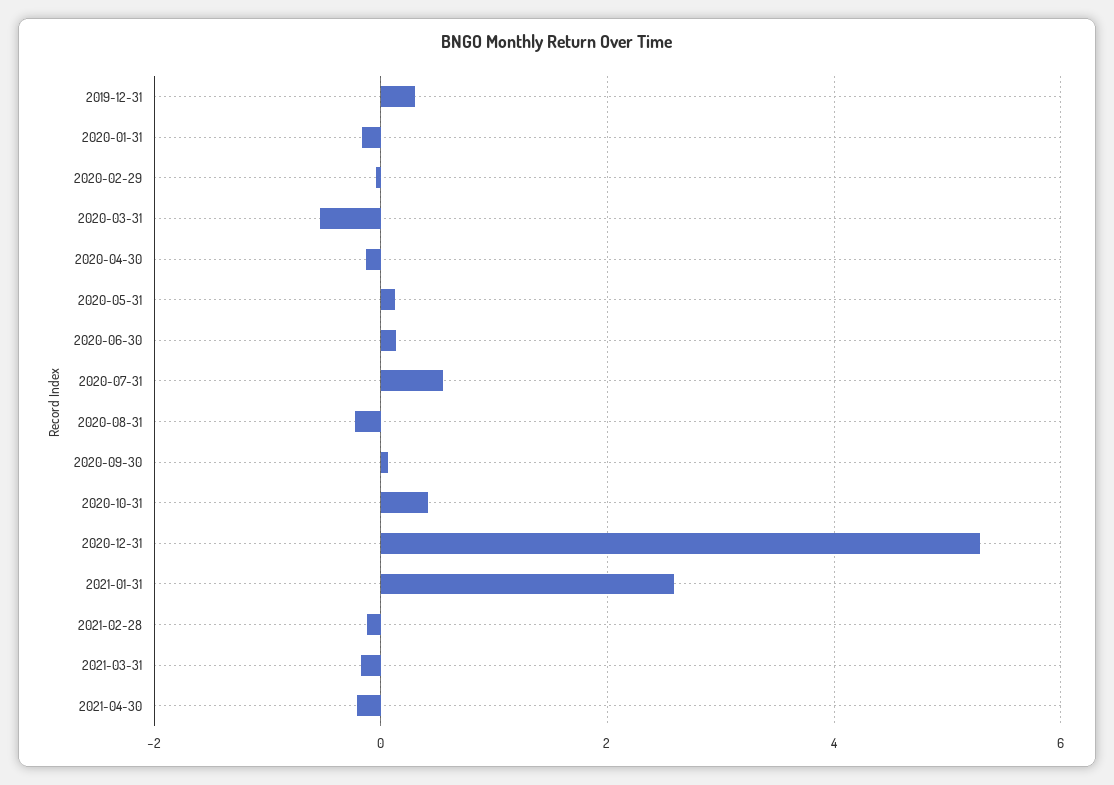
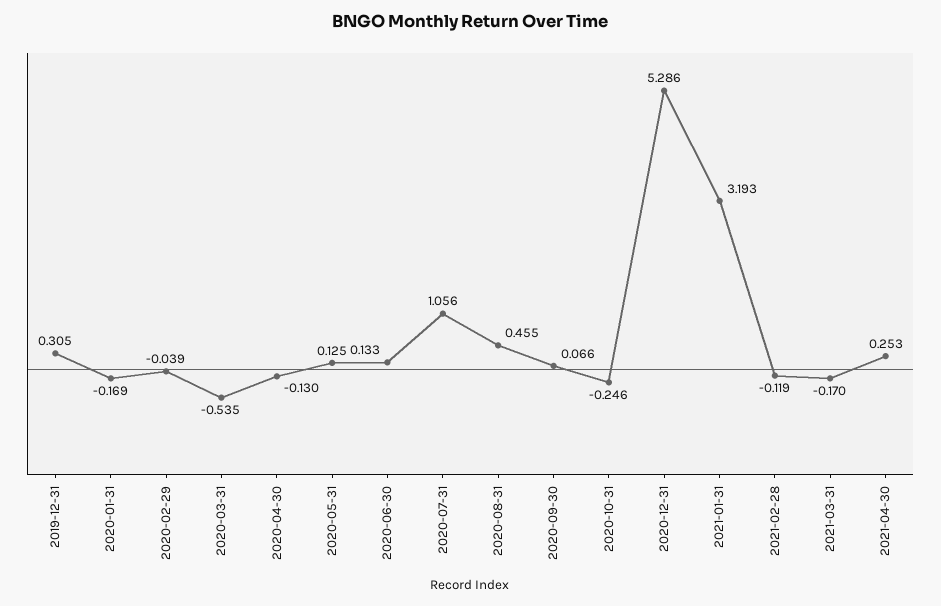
  {
    "2019-12-31": 0.305,
    "2020-01-31": -0.169,
    "2020-02-29": -0.039,
    "2020-03-31": -0.535,
    "2020-04-30": -0.13,
    "2020-05-31": 0.125,
    "2020-06-30": 0.133,
-   "2020-07-31": 0.6,
+   "2020-07-31": 1.056,
-   "2020-08-31": -0.2,
+   "2020-08-31": 0.455,
    "2020-09-30": 0.066,
-   "2020-10-31": 0.4,
+   "2020-10-31": -0.246,
    "2020-12-31": 5.286,
-   "2021-01-31": 2.6,
+   "2021-01-31": 3.193,
    "2021-02-28": -0.119,
    "2021-03-31": -0.17,
-   "2021-04-30": -0.2
+   "2021-04-30": 0.253
  }

